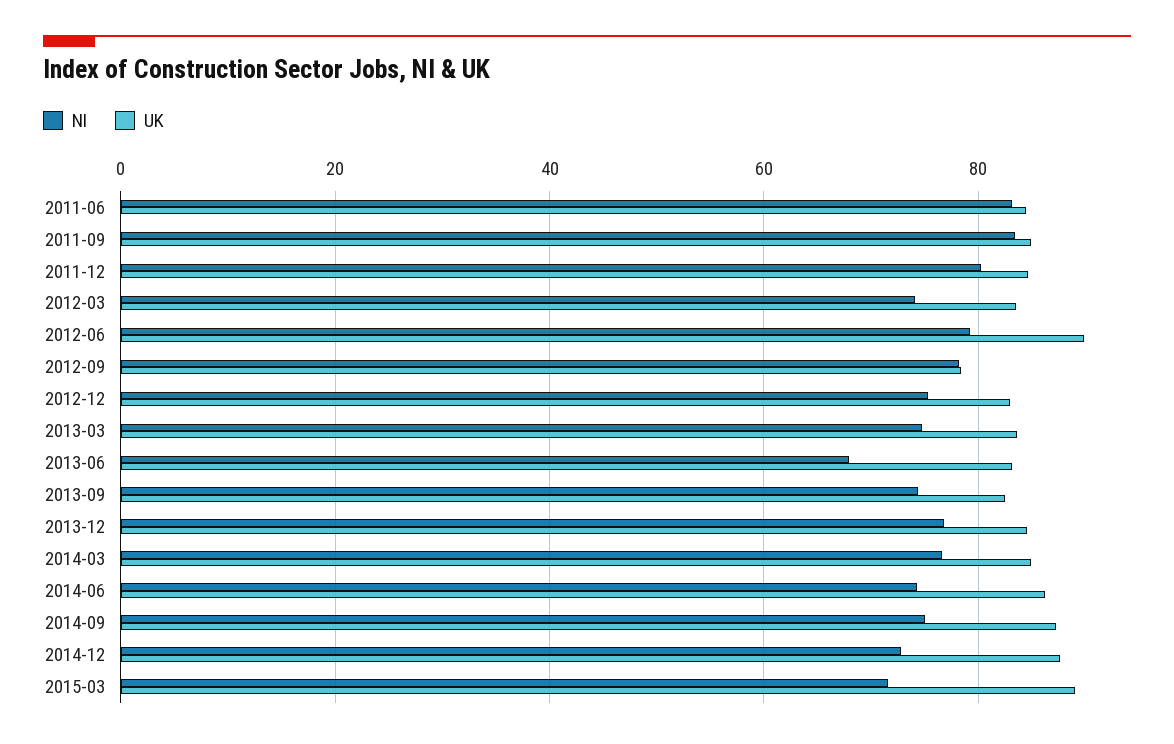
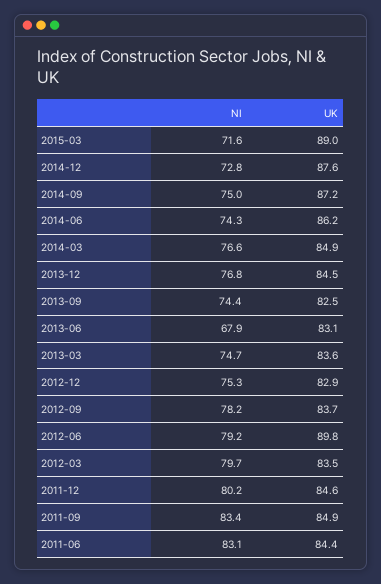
  {
    "NI": {
      "2011-06": 83.1,
      "2011-09": 83.4,
      "2011-12": 80.2,
-     "2012-03": 74,
+     "2012-03": 79.7,
      "2012-06": 79.2,
      "2012-09": 78.2,
      "2012-12": 75.3,
      "2013-03": 74.7,
      "2013-06": 67.9,
      "2013-09": 74.4,
      "2013-12": 76.8,
      "2014-03": 76.6,
      "2014-06": 74.3,
      "2014-09": 75,
      "2014-12": 72.8,
      "2015-03": 71.6
    },
    "UK": {
      "2011-06": 84.4,
      "2011-09": 84.9,
      "2011-12": 84.6,
      "2012-03": 83.5,
      "2012-06": 89.8,
-     "2012-09": 78,
+     "2012-09": 83.7,
      "2012-12": 82.9,
      "2013-03": 83.6,
      "2013-06": 83.1,
      "2013-09": 82.5,
      "2013-12": 84.5,
      "2014-03": 84.9,
      "2014-06": 86.2,
      "2014-09": 87.2,
      "2014-12": 87.6,
      "2015-03": 89
    }
  }

